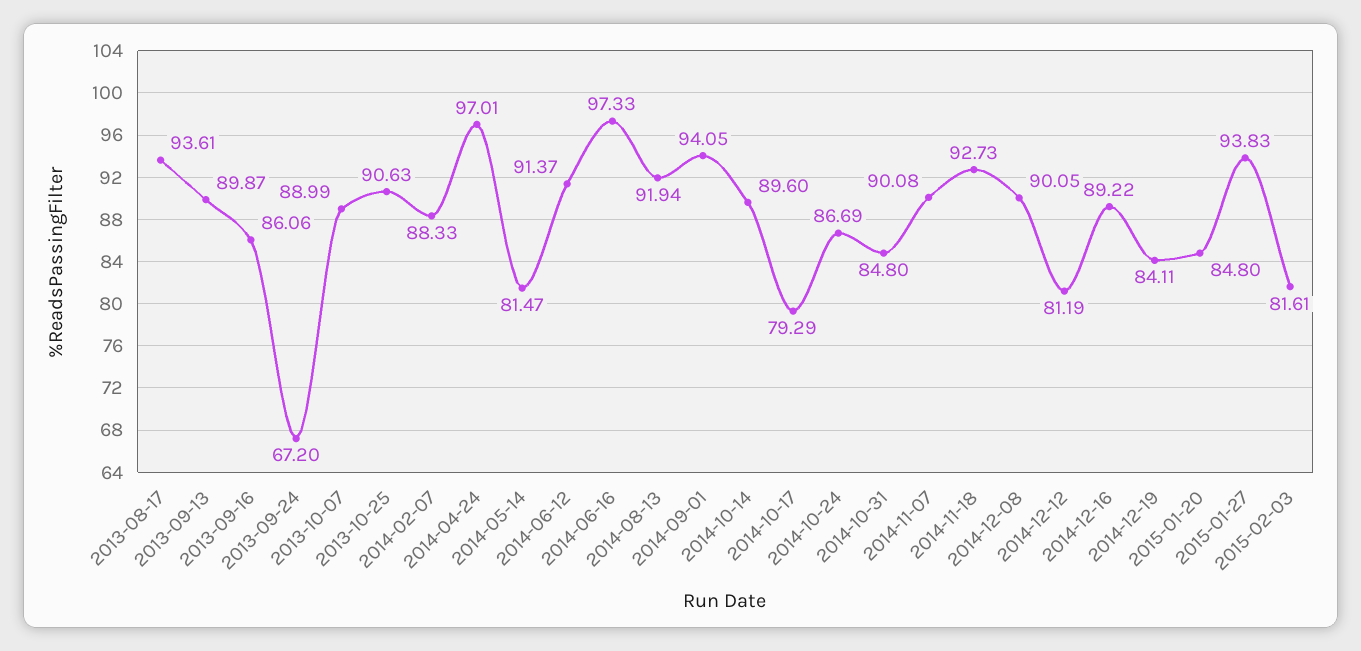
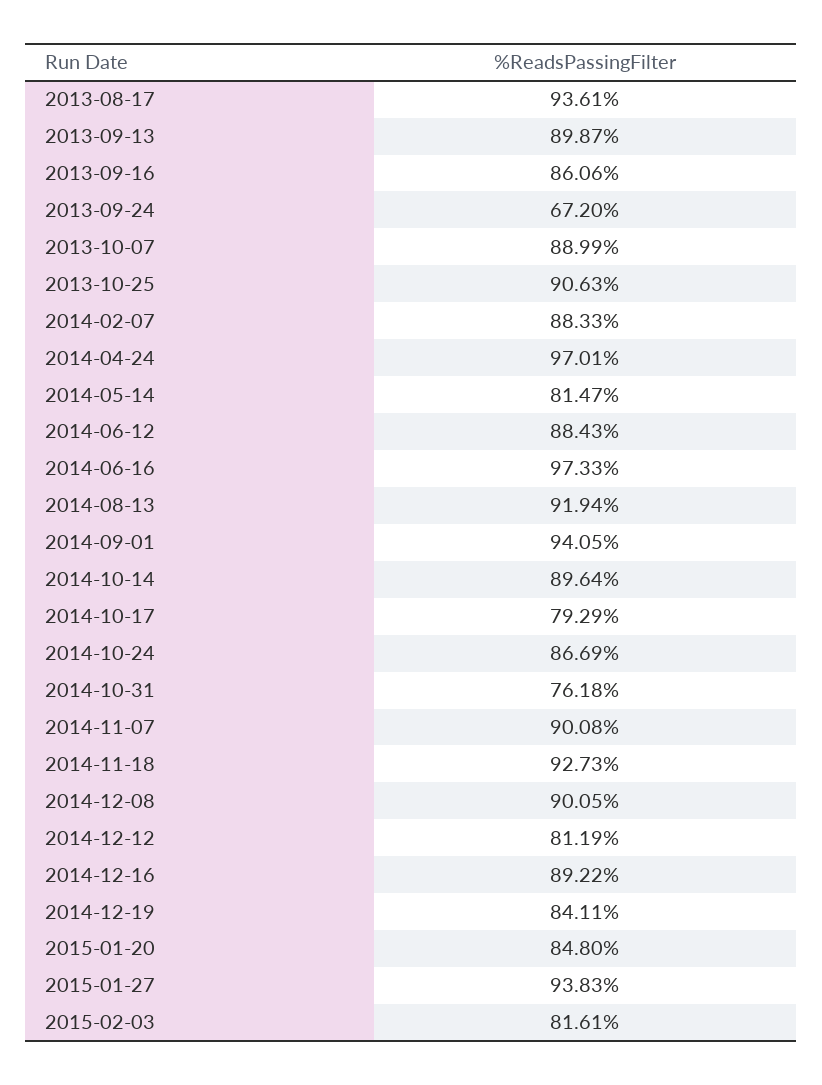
  {
    "2013-08-17": 93.61,
    "2013-09-13": 89.87,
    "2013-09-16": 86.06,
    "2013-09-24": 67.2,
    "2013-10-07": 88.99,
    "2013-10-25": 90.63,
    "2014-02-07": 88.33,
    "2014-04-24": 97.01,
    "2014-05-14": 81.47,
-   "2014-06-12": 91.37,
+   "2014-06-12": 88.43,
    "2014-06-16": 97.33,
    "2014-08-13": 91.94,
    "2014-09-01": 94.05,
-   "2014-10-14": 89.6,
+   "2014-10-14": 89.64,
    "2014-10-17": 79.29,
    "2014-10-24": 86.69,
-   "2014-10-31": 84.8,
+   "2014-10-31": 76.18,
    "2014-11-07": 90.08,
    "2014-11-18": 92.73,
    "2014-12-08": 90.05,
    "2014-12-12": 81.19,
    "2014-12-16": 89.22,
    "2014-12-19": 84.11,
    "2015-01-20": 84.8,
    "2015-01-27": 93.83,
    "2015-02-03": 81.61
  }

